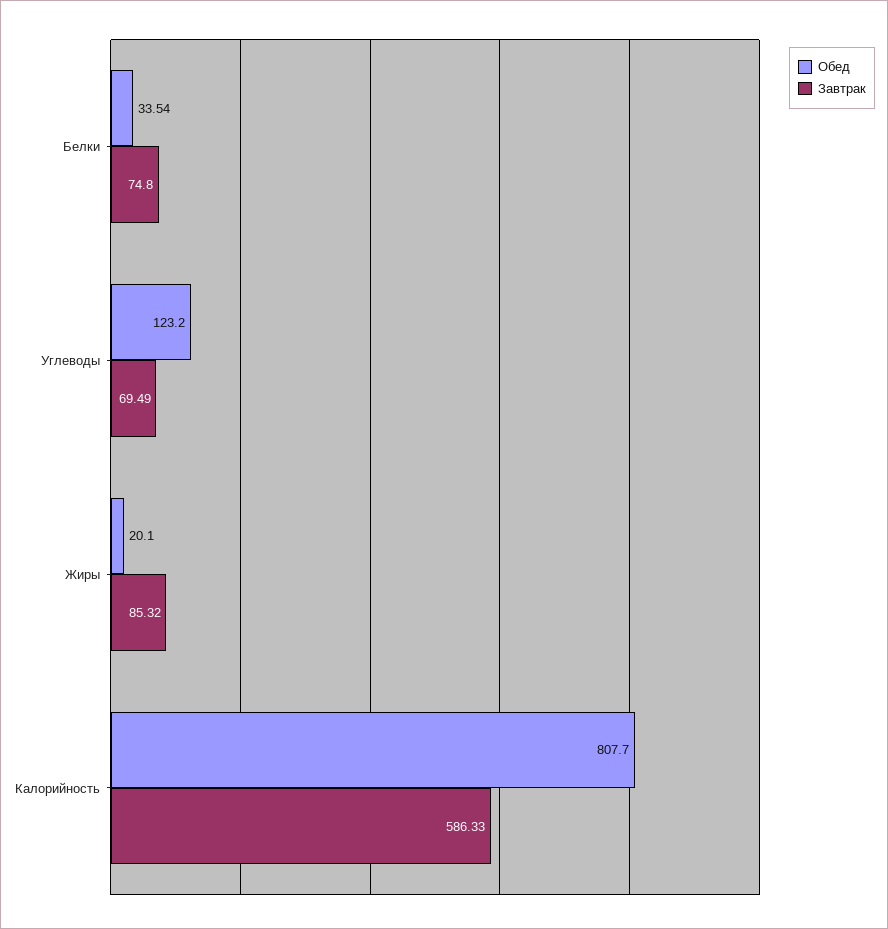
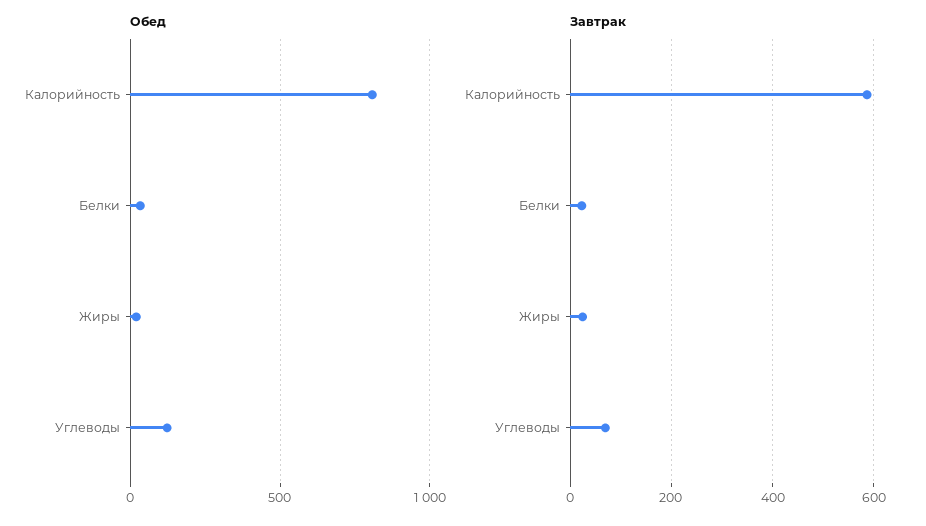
  {
    "Обед": {
      "Белки": 33.54,
      "Углеводы": 123.2,
      "Жиры": 20.1,
      "Калорийность": 807.7
    },
    "Завтрак": {
-     "Белки": 74.8,
+     "Белки": 20,
      "Углеводы": 69.49,
-     "Жиры": 85.32,
+     "Жиры": 20,
      "Калорийность": 586.33
    }
  }

